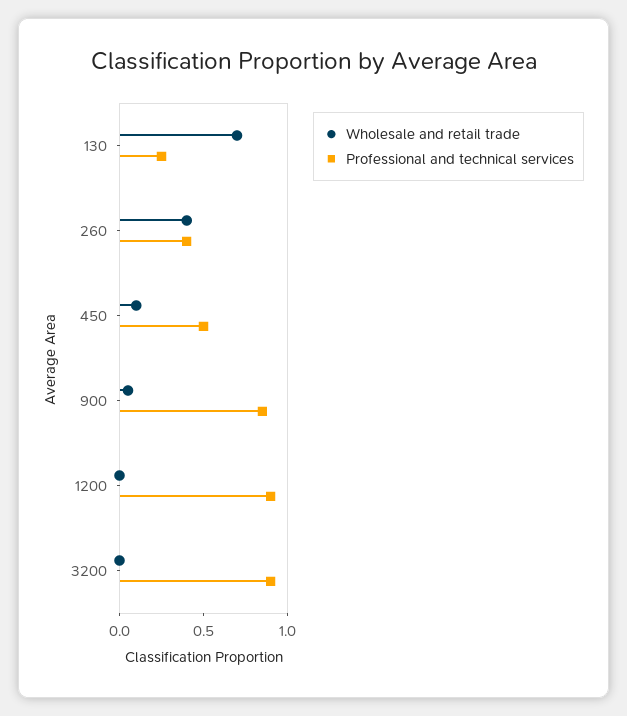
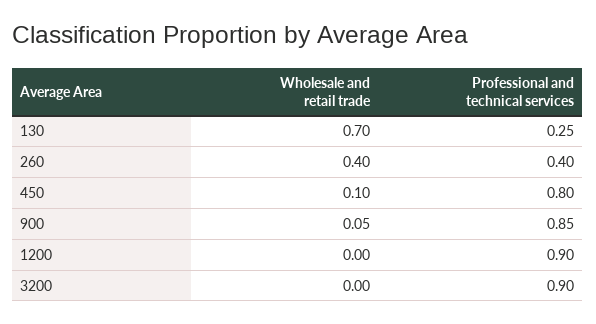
  {
    "Wholesale and retail trade": {
      "130": 0.7,
      "260": 0.4,
      "450": 0.1,
      "900": 0.05,
      "1200": 0,
      "3200": 0
    },
    "Professional and technical services": {
      "130": 0.25,
      "260": 0.4,
-     "450": 0.5,
+     "450": 0.8,
      "900": 0.85,
      "1200": 0.9,
      "3200": 0.9
    }
  }

